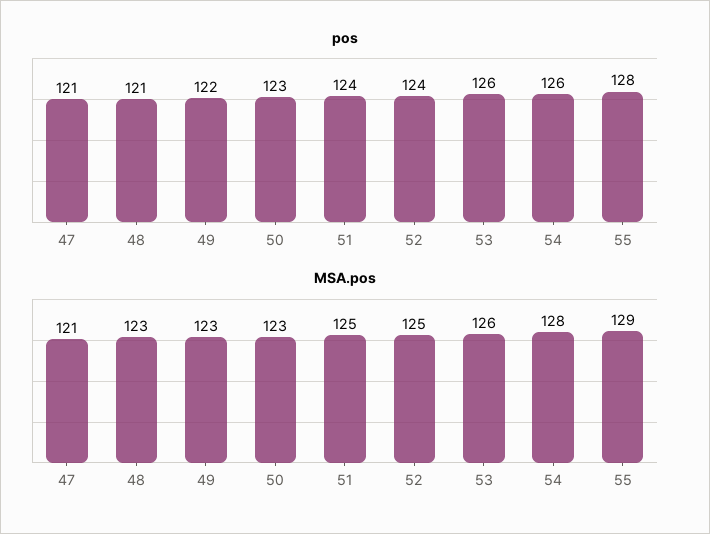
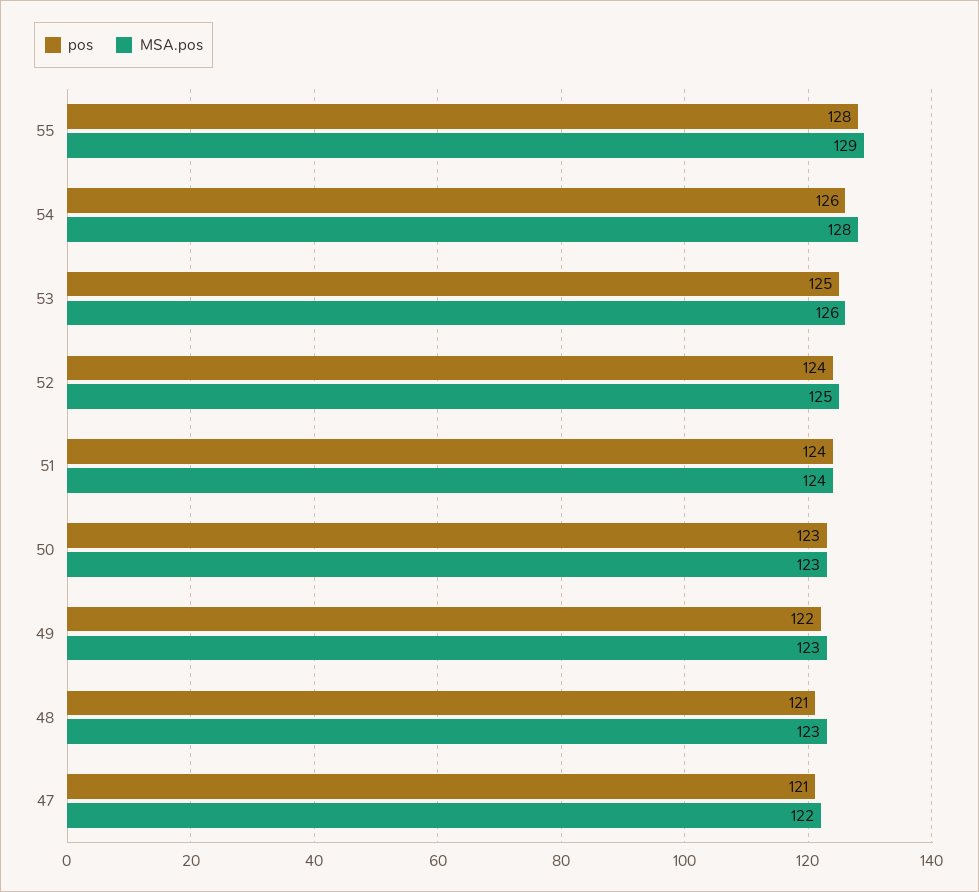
  {
    "pos": {
      "47": 121,
      "48": 121,
      "49": 122,
      "50": 123,
      "51": 124,
      "52": 124,
-     "53": 126,
+     "53": 125,
      "54": 126,
      "55": 128
    },
    "MSA.pos": {
-     "47": 121,
+     "47": 122,
      "48": 123,
      "49": 123,
      "50": 123,
-     "51": 125,
+     "51": 124,
      "52": 125,
      "53": 126,
      "54": 128,
      "55": 129
    }
  }

